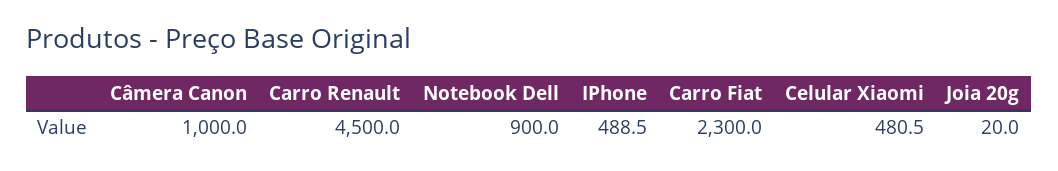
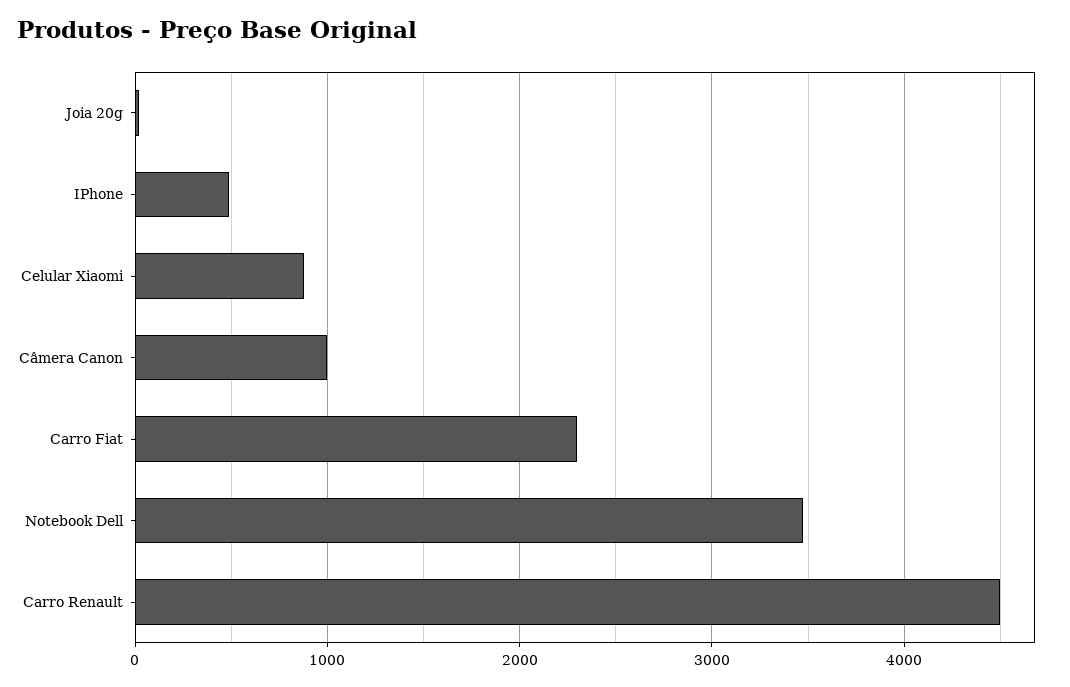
  {
    "Câmera Canon": 1000,
    "Carro Renault": 4500,
-   "Notebook Dell": 900,
+   "Notebook Dell": 3500,
    "IPhone": 488.5,
    "Carro Fiat": 2300,
-   "Celular Xiaomi": 480.5,
+   "Celular Xiaomi": 900,
    "Joia 20g": 20
  }

